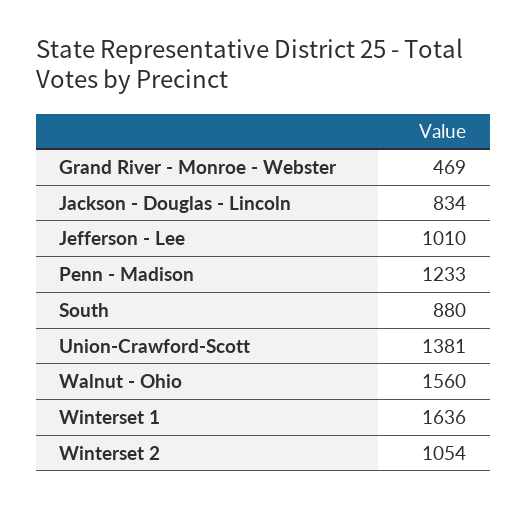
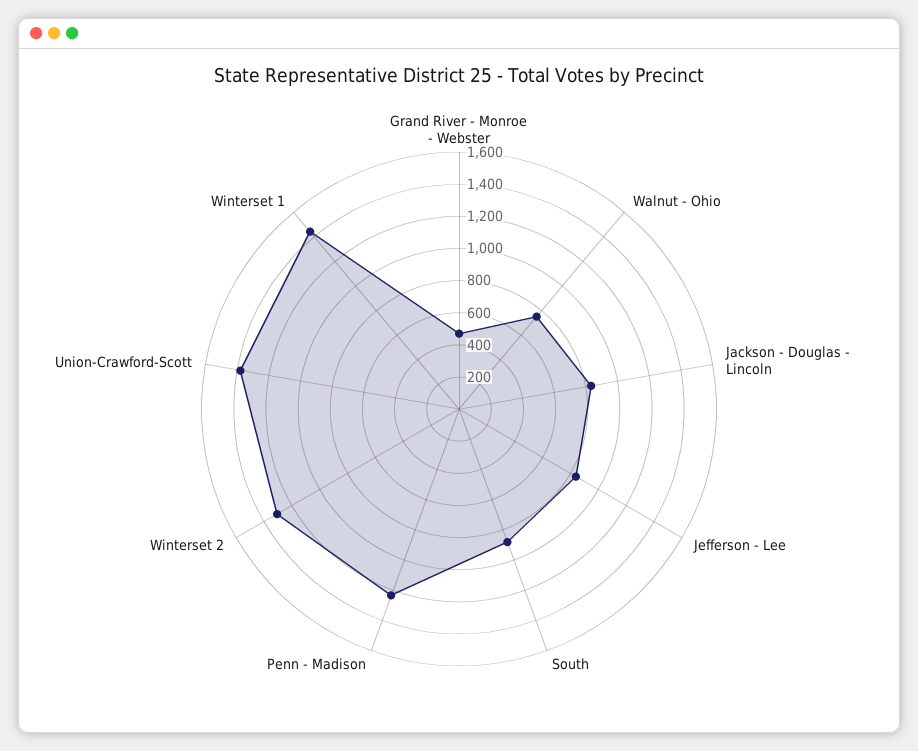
  {
    "Grand River - Monroe - Webster": 469,
    "Jackson - Douglas - Lincoln": 834,
-   "Jefferson - Lee": 1010,
+   "Jefferson - Lee": 850,
    "Penn - Madison": 1233,
    "South": 880,
    "Union-Crawford-Scott": 1381,
-   "Walnut - Ohio": 1560,
+   "Walnut - Ohio": 750,
-   "Winterset 1": 1636,
+   "Winterset 1": 1450,
-   "Winterset 2": 1054
+   "Winterset 2": 1300
  }

